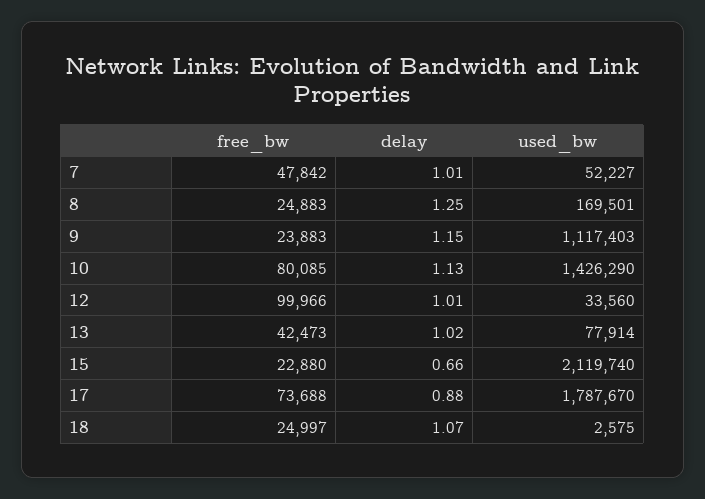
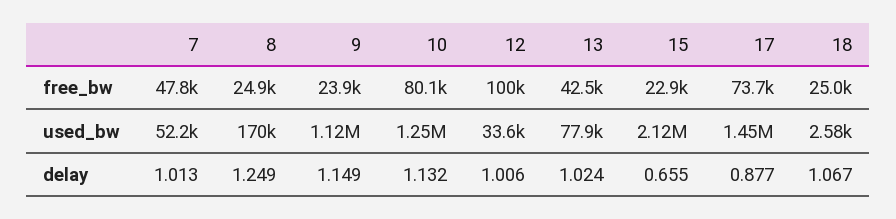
  {
    "free_bw": {
      "7": 47842,
      "8": 24883,
      "9": 23883,
      "10": 80085,
      "12": 99966,
      "13": 42473,
      "15": 22880,
      "17": 73688,
      "18": 24997
    },
    "delay": {
      "7": 1.013,
      "8": 1.249,
      "9": 1.149,
      "10": 1.132,
      "12": 1.006,
      "13": 1.024,
      "15": 0.655,
      "17": 0.877,
      "18": 1.067
    },
    "used_bw": {
      "7": 52227,
      "8": 169501,
      "9": 1117403,
-     "10": 1426290,
+     "10": 1250000,
      "12": 33560,
      "13": 77914,
      "15": 2119740,
-     "17": 1787670,
+     "17": 1450000,
      "18": 2575
    }
  }

